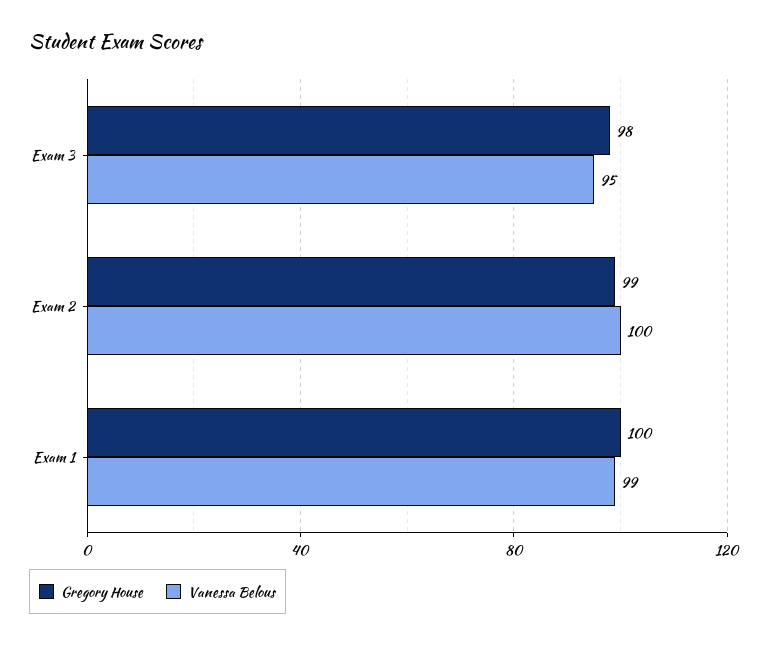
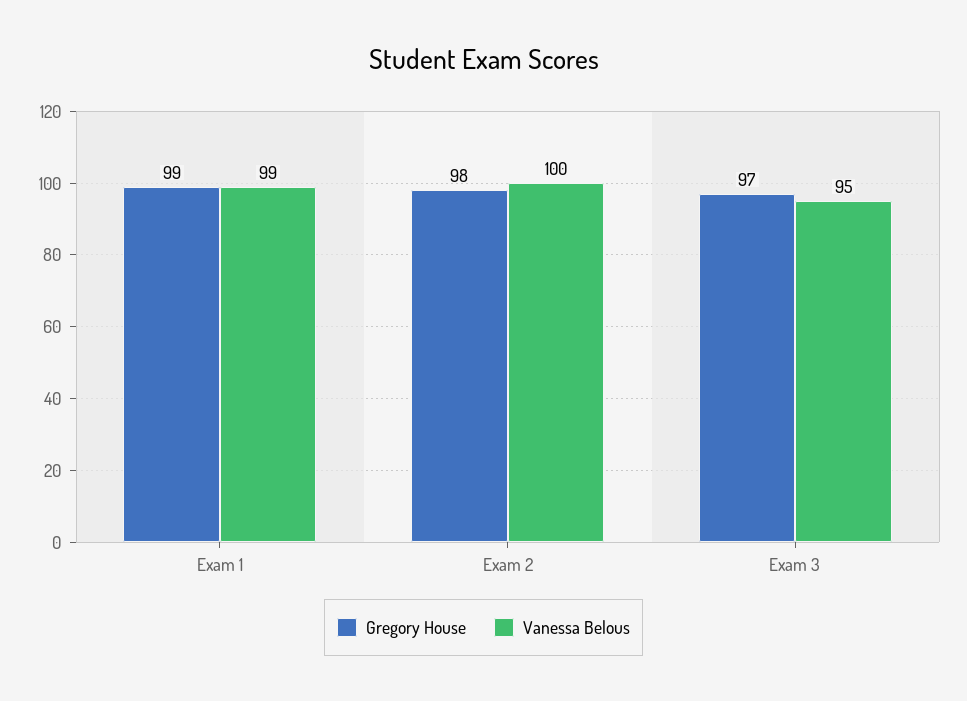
  {
    "Gregory House": {
-     "Exam 3": 98,
+     "Exam 3": 97,
-     "Exam 2": 99,
+     "Exam 2": 98,
-     "Exam 1": 100
+     "Exam 1": 99
    },
    "Vanessa Belous": {
      "Exam 3": 95,
      "Exam 2": 100,
      "Exam 1": 99
    }
  }

